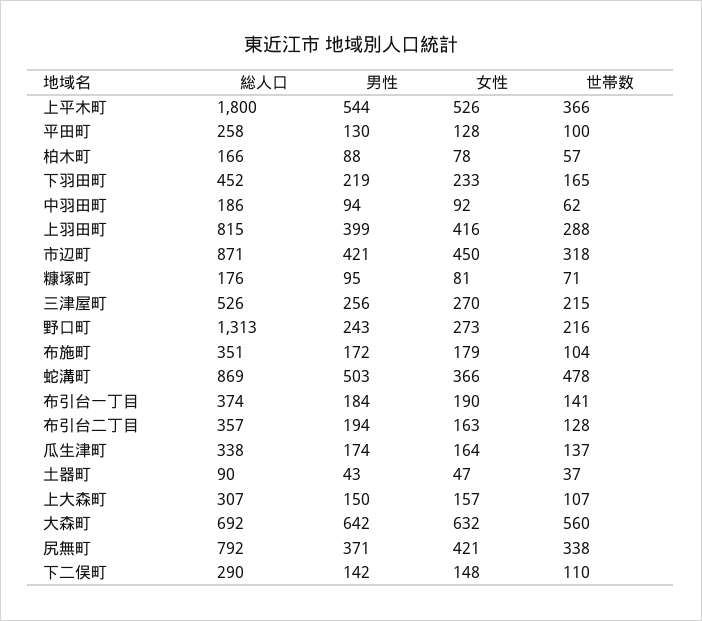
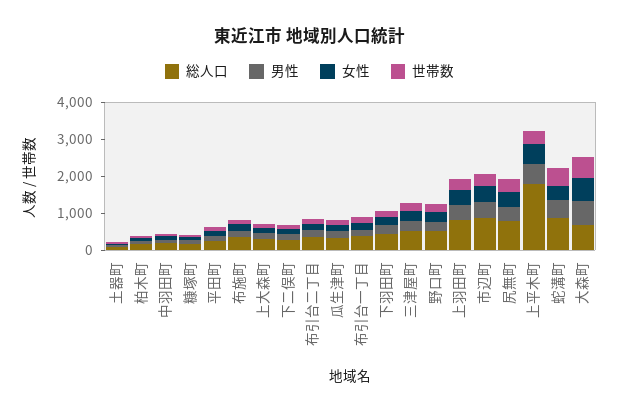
  {
    "総人口": {
      "上平木町": 1800,
      "平田町": 258,
      "柏木町": 166,
      "下羽田町": 452,
      "中羽田町": 186,
      "上羽田町": 815,
      "市辺町": 871,
      "糠塚町": 176,
      "三津屋町": 526,
-     "野口町": 1313,
+     "野口町": 500,
      "布施町": 351,
      "蛇溝町": 869,
      "布引台一丁目": 374,
      "布引台二丁目": 357,
      "瓜生津町": 338,
      "土器町": 90,
      "上大森町": 307,
      "大森町": 692,
      "尻無町": 792,
      "下二俣町": 290
    },
    "男性": {
      "上平木町": 544,
      "平田町": 130,
      "柏木町": 88,
      "下羽田町": 219,
      "中羽田町": 94,
      "上羽田町": 399,
      "市辺町": 421,
      "糠塚町": 95,
      "三津屋町": 256,
      "野口町": 243,
      "布施町": 172,
      "蛇溝町": 503,
      "布引台一丁目": 184,
      "布引台二丁目": 194,
      "瓜生津町": 174,
      "土器町": 43,
      "上大森町": 150,
      "大森町": 642,
      "尻無町": 371,
      "下二俣町": 142
    },
    "女性": {
      "上平木町": 526,
      "平田町": 128,
      "柏木町": 78,
      "下羽田町": 233,
      "中羽田町": 92,
      "上羽田町": 416,
      "市辺町": 450,
      "糠塚町": 81,
      "三津屋町": 270,
      "野口町": 273,
      "布施町": 179,
      "蛇溝町": 366,
      "布引台一丁目": 190,
      "布引台二丁目": 163,
      "瓜生津町": 164,
      "土器町": 47,
      "上大森町": 157,
      "大森町": 632,
      "尻無町": 421,
      "下二俣町": 148
    },
    "世帯数": {
      "上平木町": 366,
      "平田町": 100,
      "柏木町": 57,
      "下羽田町": 165,
      "中羽田町": 62,
      "上羽田町": 288,
      "市辺町": 318,
      "糠塚町": 71,
      "三津屋町": 215,
      "野口町": 216,
      "布施町": 104,
      "蛇溝町": 478,
      "布引台一丁目": 141,
      "布引台二丁目": 128,
      "瓜生津町": 137,
      "土器町": 37,
      "上大森町": 107,
      "大森町": 560,
      "尻無町": 338,
      "下二俣町": 110
    }
  }

